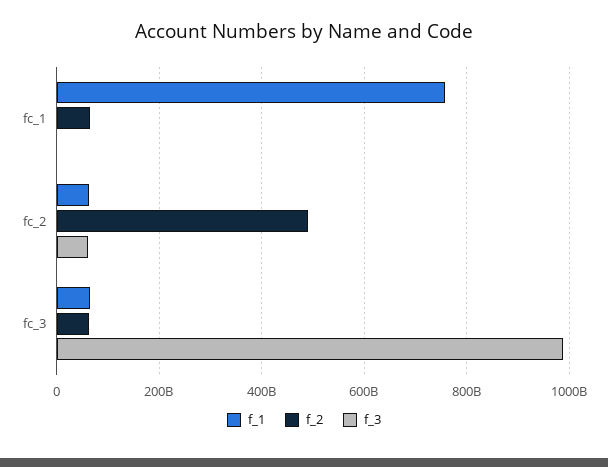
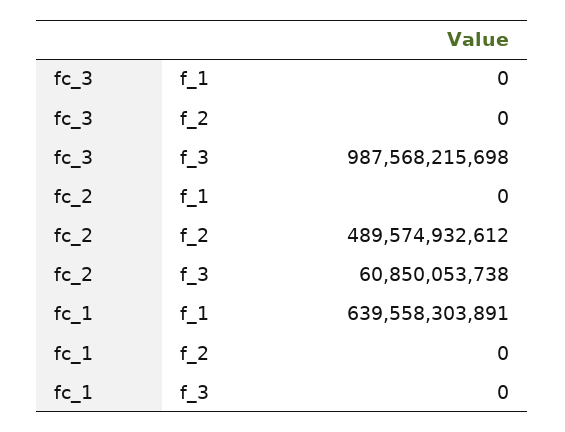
  {
    "f_1": {
-     "fc_1": 760000000000,
+     "fc_1": 639558303891,
-     "fc_2": 60000000000,
+     "fc_2": 0,
-     "fc_3": 60000000000
+     "fc_3": 0
    },
    "f_2": {
-     "fc_1": 60000000000,
+     "fc_1": 0,
      "fc_2": 489574932612,
-     "fc_3": 60000000000
+     "fc_3": 0
    },
    "f_3": {
      "fc_1": 0,
      "fc_2": 60850053738,
      "fc_3": 987568215698
    }
  }

